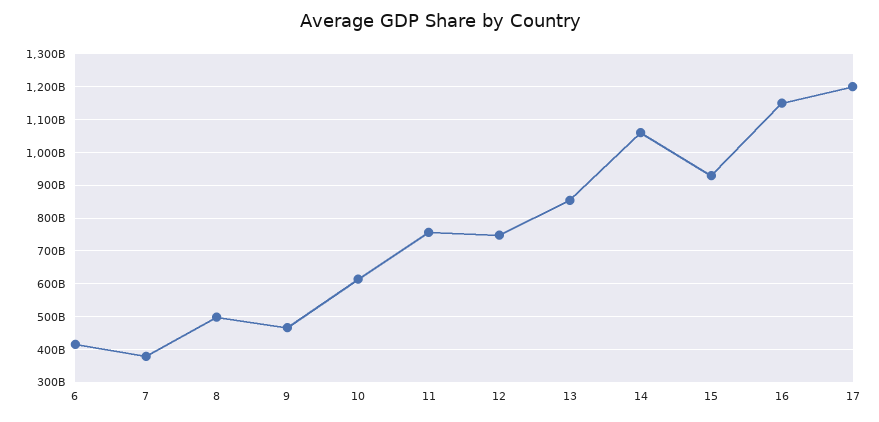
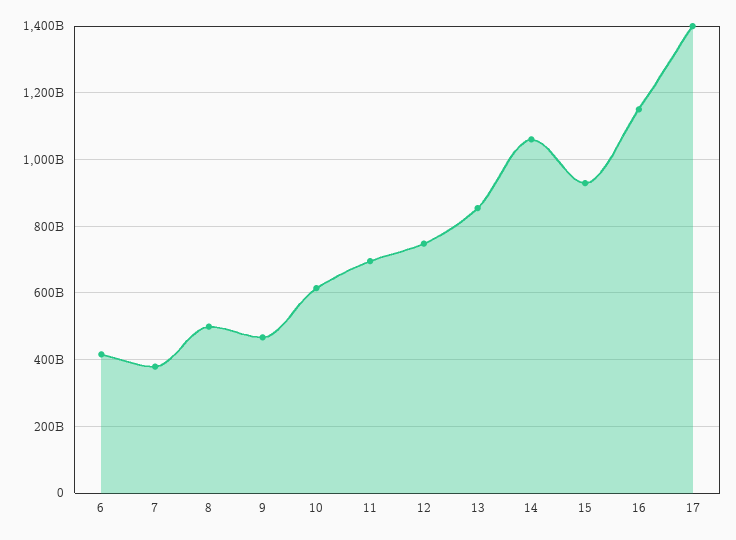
  {
    "6": 420000000000,
    "7": 380000000000,
    "8": 500000000000,
    "9": 460000000000,
    "10": 620000000000,
-   "11": 760000000000,
+   "11": 700000000000,
    "12": 740000000000,
    "13": 860000000000,
    "14": 1060000000000,
    "15": 920000000000,
    "16": 1160000000000,
-   "17": 1200000000000
+   "17": 1400000000000
  }

